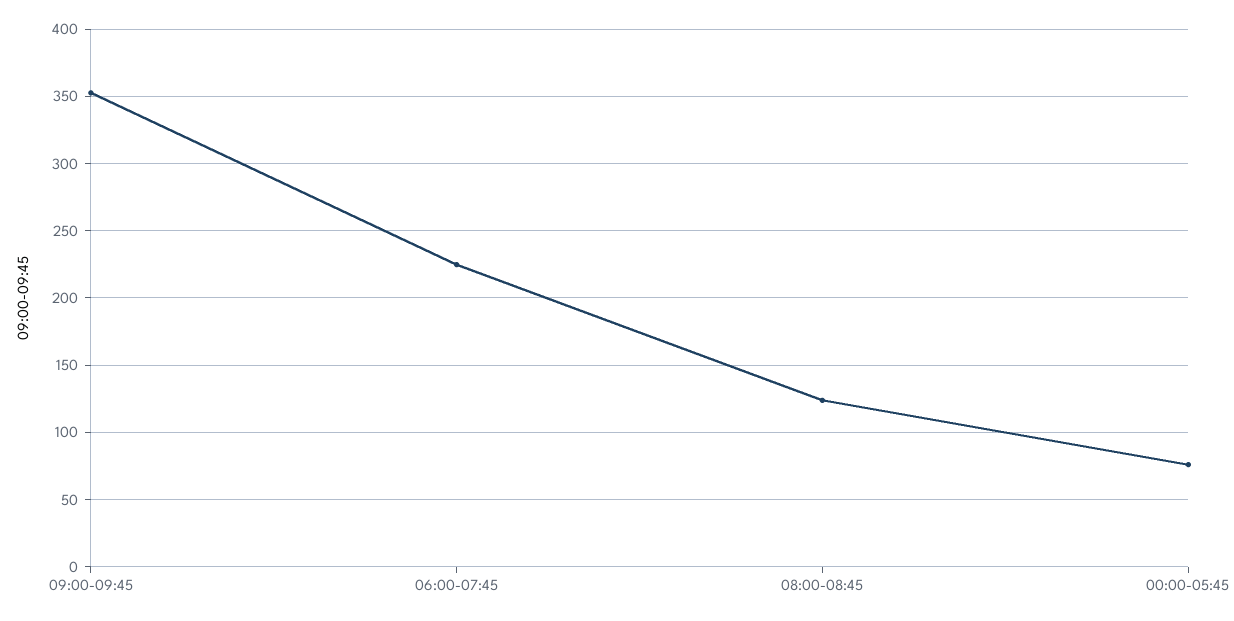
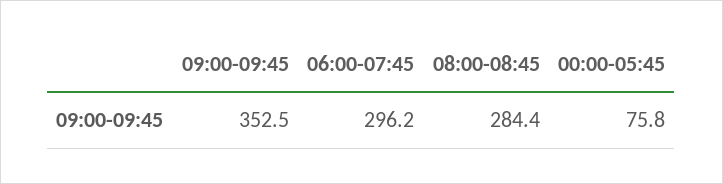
  {
    "09:00-09:45": 352.5,
-   "06:00-07:45": 225,
+   "06:00-07:45": 296.2,
-   "08:00-08:45": 125,
+   "08:00-08:45": 284.4,
    "00:00-05:45": 75.8
  }

